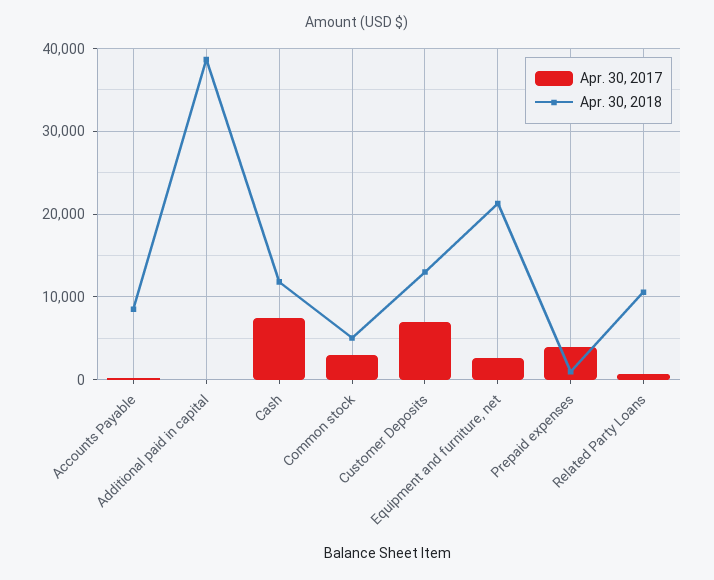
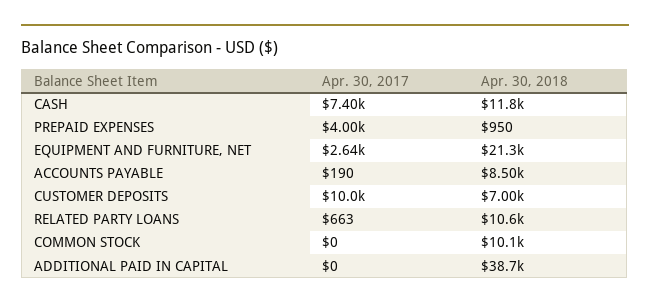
  {
    "Apr. 30, 2017": {
      "Accounts Payable": 190,
      "Additional paid in capital": 0,
      "Cash": 7400,
-     "Common stock": 3000,
+     "Common stock": 0,
-     "Customer Deposits": 7000,
+     "Customer Deposits": 10000,
      "Equipment and furniture, net": 2640,
      "Prepaid expenses": 4000,
      "Related Party Loans": 663
    },
    "Apr. 30, 2018": {
      "Accounts Payable": 8500,
      "Additional paid in capital": 38700,
      "Cash": 11800,
-     "Common stock": 5000,
+     "Common stock": 10100,
-     "Customer Deposits": 13000,
+     "Customer Deposits": 7000,
      "Equipment and furniture, net": 21300,
      "Prepaid expenses": 950,
      "Related Party Loans": 10600
    }
  }

